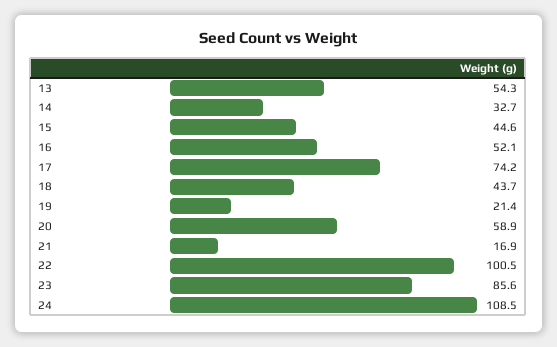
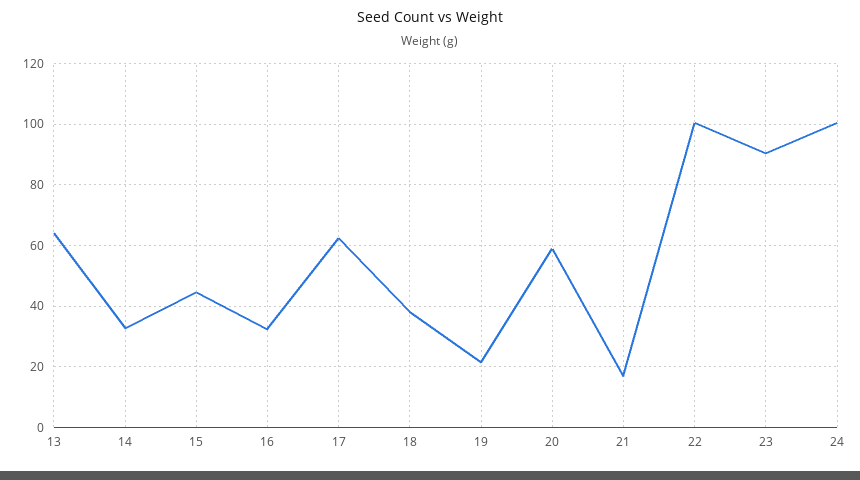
  {
-   "13": 54.3,
+   "13": 64,
    "14": 32.7,
    "15": 44.6,
-   "16": 52.1,
+   "16": 32,
-   "17": 74.2,
+   "17": 62,
-   "18": 43.7,
+   "18": 38,
    "19": 21.4,
    "20": 58.9,
    "21": 16.9,
    "22": 100.5,
-   "23": 85.6,
+   "23": 90,
-   "24": 108.5
+   "24": 100
  }

